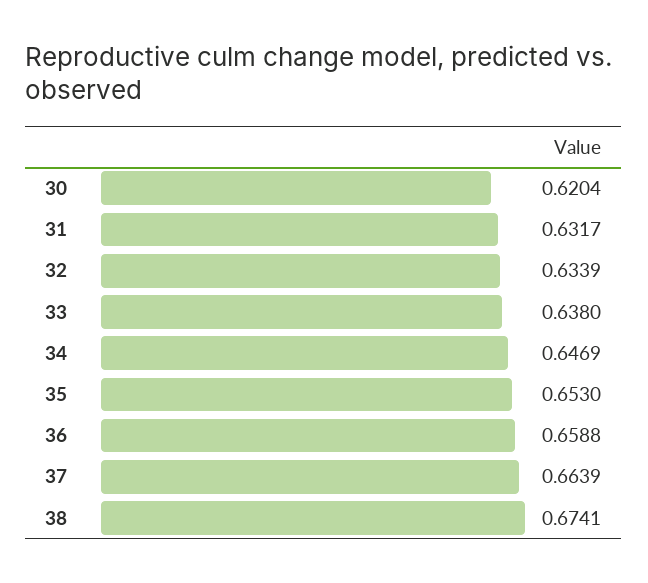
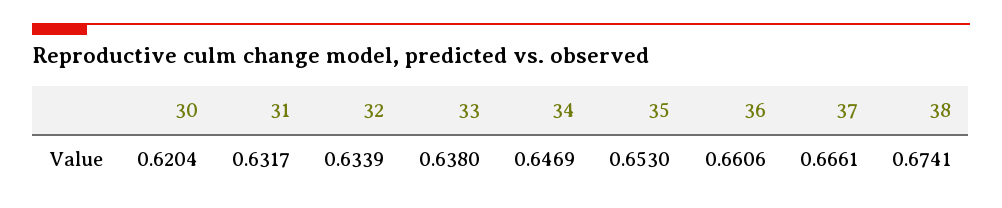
  {
    "30": 0.6204,
    "31": 0.6317,
    "32": 0.6339,
    "33": 0.638,
    "34": 0.6469,
    "35": 0.653,
-   "36": 0.6588,
+   "36": 0.6606,
-   "37": 0.6639,
+   "37": 0.6661,
    "38": 0.6741
  }

